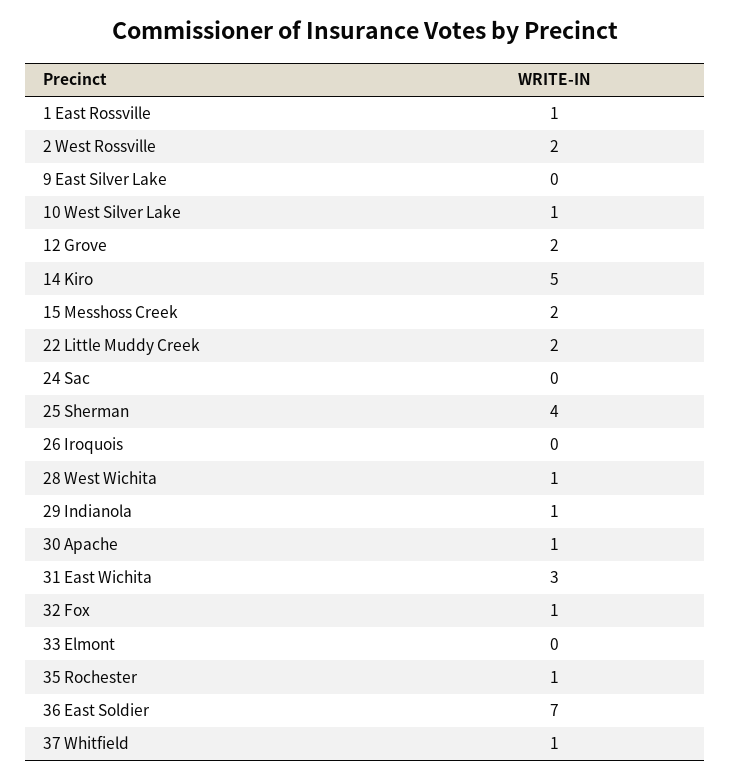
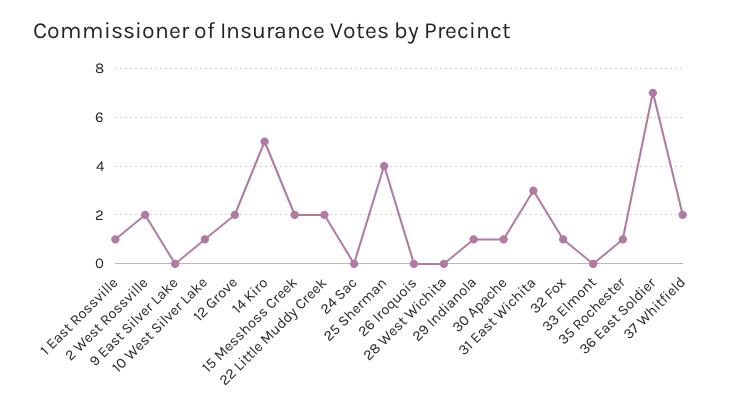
  {
    "1 East Rossville": 1,
    "2 West Rossville": 2,
    "9 East Silver Lake": 0,
    "10 West Silver Lake": 1,
    "12 Grove": 2,
    "14 Kiro": 5,
    "15 Messhoss Creek": 2,
    "22 Little Muddy Creek": 2,
    "24 Sac": 0,
    "25 Sherman": 4,
    "26 Iroquois": 0,
-   "28 West Wichita": 1,
+   "28 West Wichita": 0,
    "29 Indianola": 1,
    "30 Apache": 1,
    "31 East Wichita": 3,
    "32 Fox": 1,
    "33 Elmont": 0,
    "35 Rochester": 1,
    "36 East Soldier": 7,
-   "37 Whitfield": 1
+   "37 Whitfield": 2
  }

